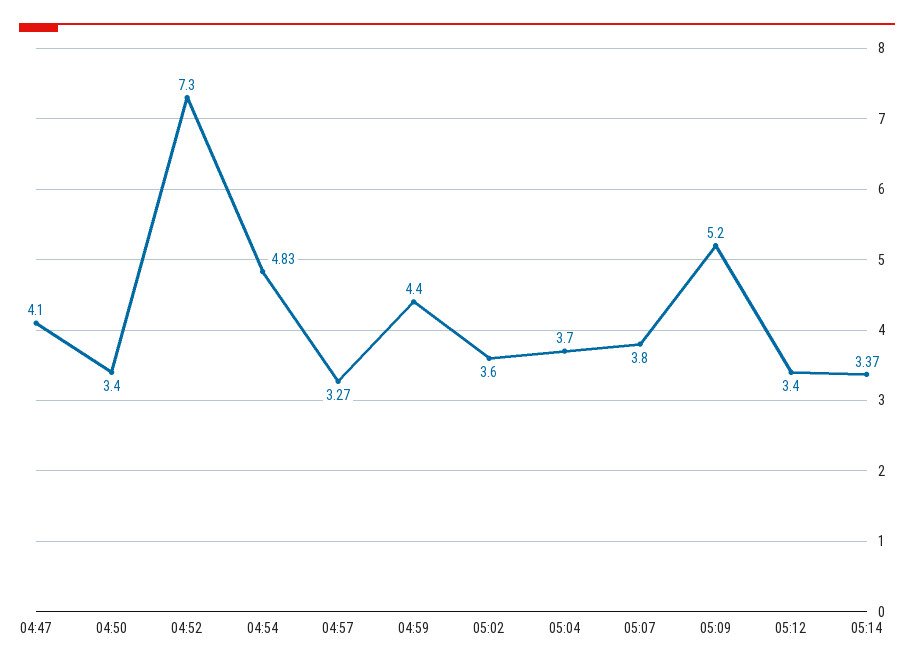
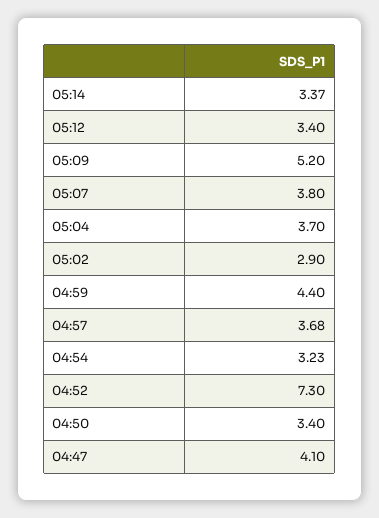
  {
    "04:47": 4.1,
    "04:50": 3.4,
    "04:52": 7.3,
-   "04:54": 4.83,
+   "04:54": 3.23,
-   "04:57": 3.27,
+   "04:57": 3.68,
    "04:59": 4.4,
-   "05:02": 3.6,
+   "05:02": 2.9,
    "05:04": 3.7,
    "05:07": 3.8,
    "05:09": 5.2,
    "05:12": 3.4,
    "05:14": 3.37
  }

